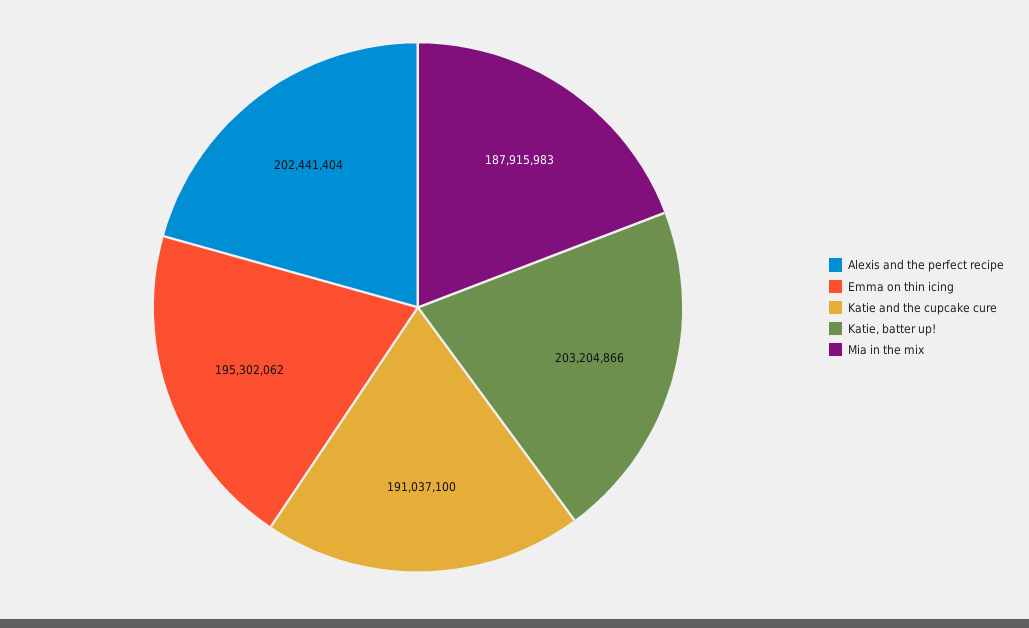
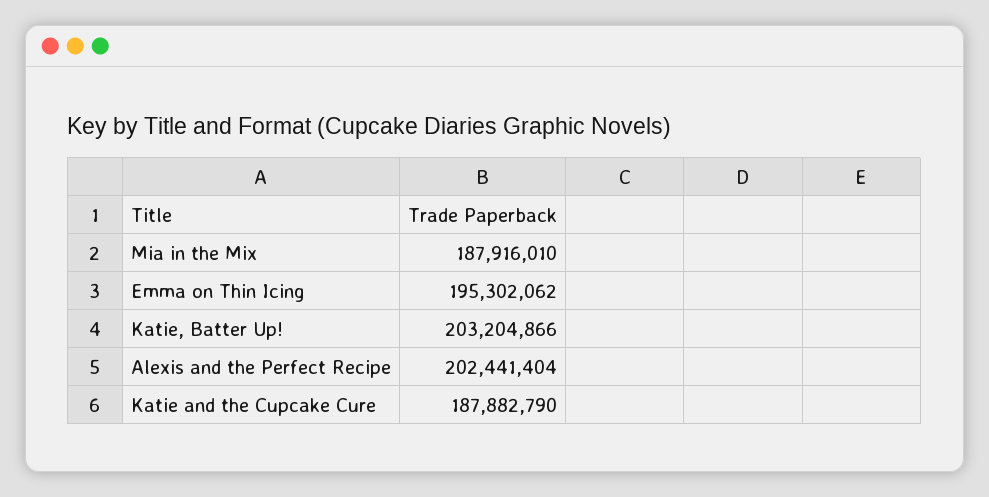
  {
    "Alexis and the perfect recipe": 202441404,
    "Emma on thin icing": 195302062,
-   "Katie and the cupcake cure": 191037100,
+   "Katie and the cupcake cure": 187882790,
    "Katie, batter up!": 203204866,
-   "Mia in the mix": 187915983
+   "Mia in the mix": 187916010
  }

